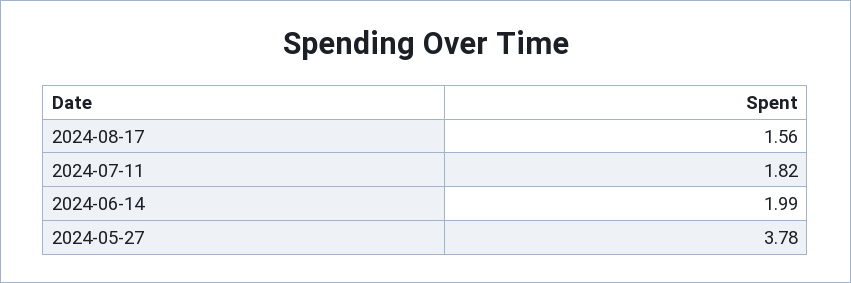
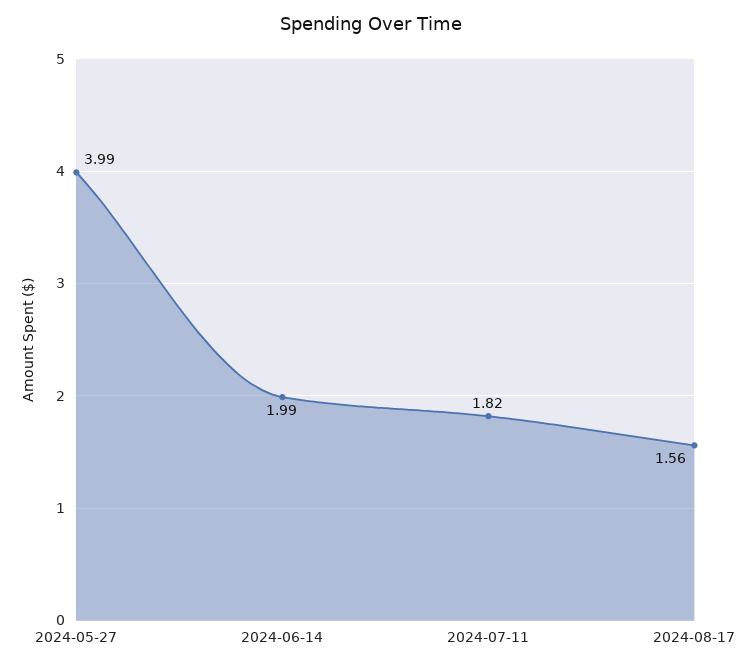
  {
    "2024-08-17": 1.56,
    "2024-07-11": 1.82,
    "2024-06-14": 1.99,
-   "2024-05-27": 3.78
+   "2024-05-27": 3.99
  }

